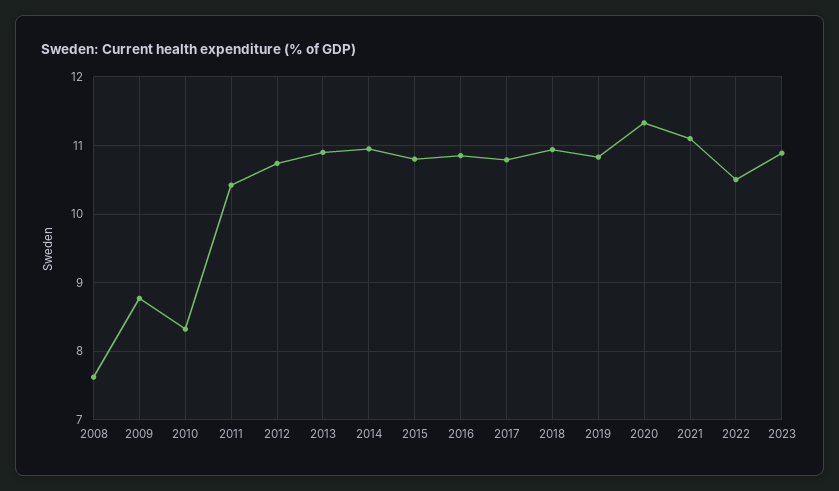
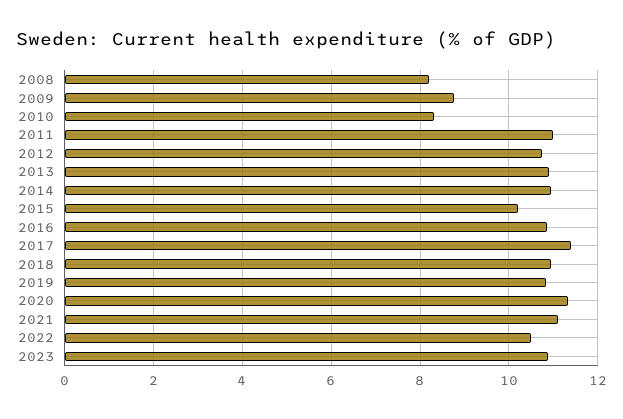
  {
-   "2008": 7.6,
+   "2008": 8.2,
    "2009": 8.8,
    "2010": 8.3,
-   "2011": 10.4,
+   "2011": 11,
    "2012": 10.7,
    "2013": 10.9,
    "2014": 11,
-   "2015": 10.8,
+   "2015": 10.2,
    "2016": 10.9,
-   "2017": 10.8,
+   "2017": 11.4,
    "2018": 10.9,
    "2019": 10.8,
    "2020": 11.3,
    "2021": 11.1,
    "2022": 10.5,
    "2023": 10.9
  }

